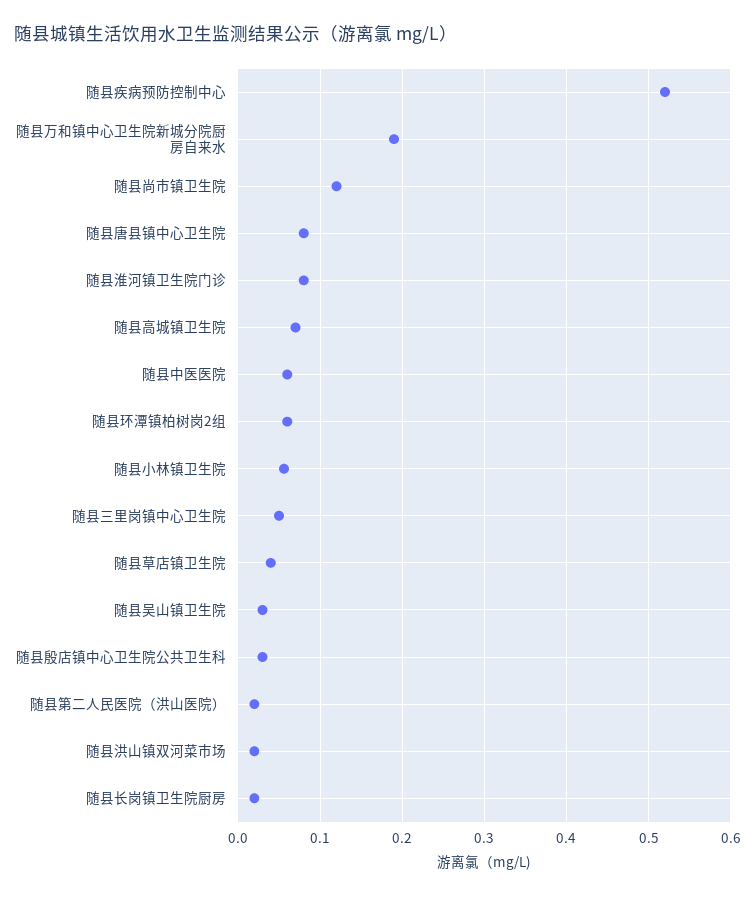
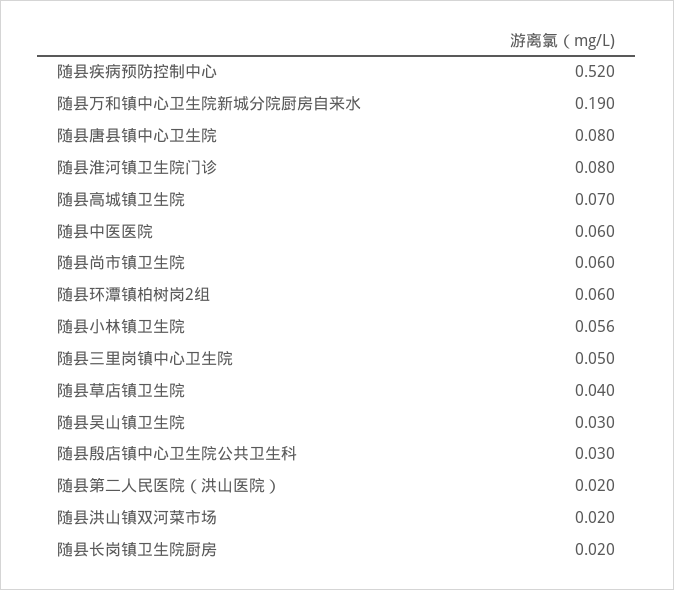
  {
    "随县疾病预防控制中心": 0.52,
    "随县万和镇中心卫生院新城分院厨房自来水": 0.19,
-   "随县尚市镇卫生院": 0.12,
+   "随县尚市镇卫生院": 0.06,
    "随县唐县镇中心卫生院": 0.08,
    "随县淮河镇卫生院门诊": 0.08,
    "随县高城镇卫生院": 0.07,
    "随县中医医院": 0.06,
    "随县环潭镇柏树岗2组": 0.06,
    "随县小林镇卫生院": 0.056,
    "随县三里岗镇中心卫生院": 0.05,
    "随县草店镇卫生院": 0.04,
    "随县吴山镇卫生院": 0.03,
    "随县殷店镇中心卫生院公共卫生科": 0.03,
    "随县第二人民医院（洪山医院）": 0.02,
    "随县洪山镇双河菜市场": 0.02,
    "随县长岗镇卫生院厨房": 0.02
  }

